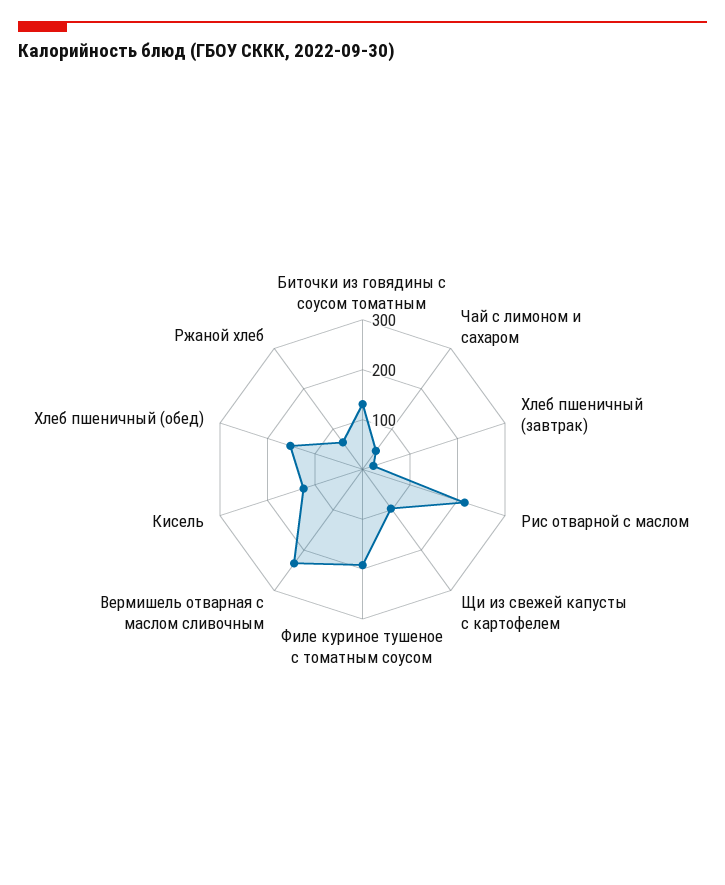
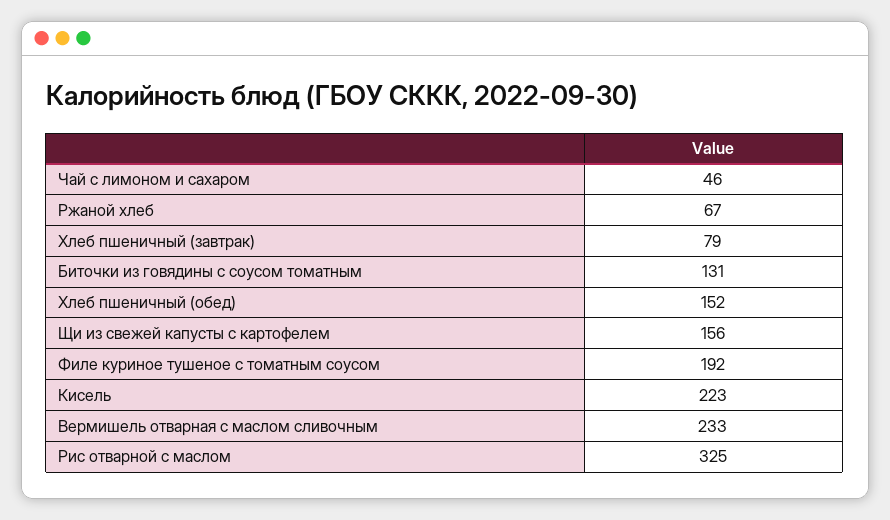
  {
    "Биточки из говядины с соусом томатным": 131,
    "Чай с лимоном и сахаром": 46,
-   "Хлеб пшеничный (завтрак)": 20,
+   "Хлеб пшеничный (завтрак)": 79,
-   "Рис отварной с маслом": 220,
+   "Рис отварной с маслом": 325,
-   "Щи из свежей капусты с картофелем": 100,
+   "Щи из свежей капусты с картофелем": 156,
    "Филе куриное тушеное с томатным соусом": 192,
    "Вермишель отварная с маслом сливочным": 233,
-   "Кисель": 120,
+   "Кисель": 223,
    "Хлеб пшеничный (обед)": 152,
    "Ржаной хлеб": 67
  }

